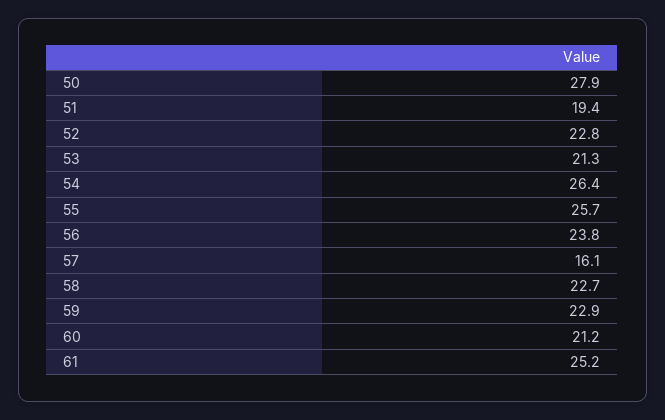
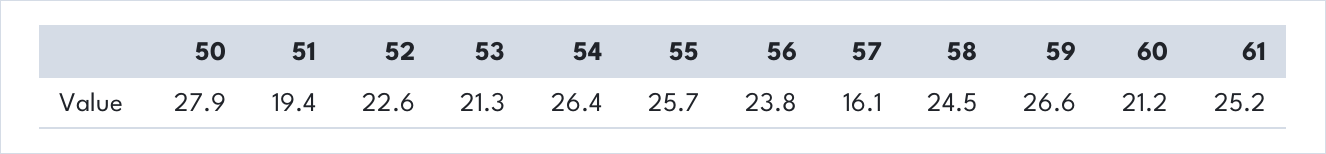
  {
    "50": 27.9,
    "51": 19.4,
-   "52": 22.8,
+   "52": 22.6,
    "53": 21.3,
    "54": 26.4,
    "55": 25.7,
    "56": 23.8,
    "57": 16.1,
-   "58": 22.7,
+   "58": 24.5,
-   "59": 22.9,
+   "59": 26.6,
    "60": 21.2,
    "61": 25.2
  }

